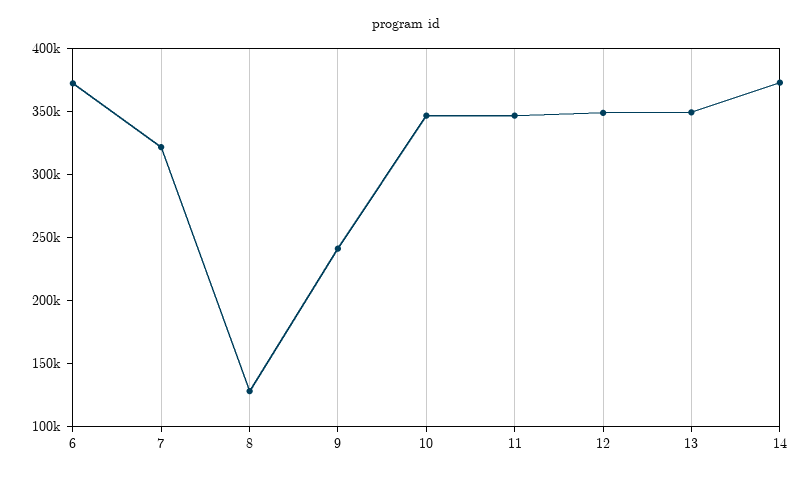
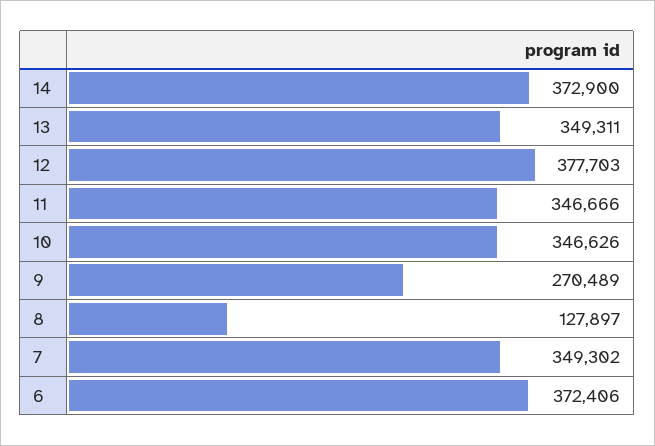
  {
    "6": 372406,
-   "7": 320000,
+   "7": 349302,
    "8": 127897,
-   "9": 240000,
+   "9": 270489,
    "10": 346626,
    "11": 346666,
-   "12": 350000,
+   "12": 377703,
    "13": 349311,
    "14": 372900
  }

